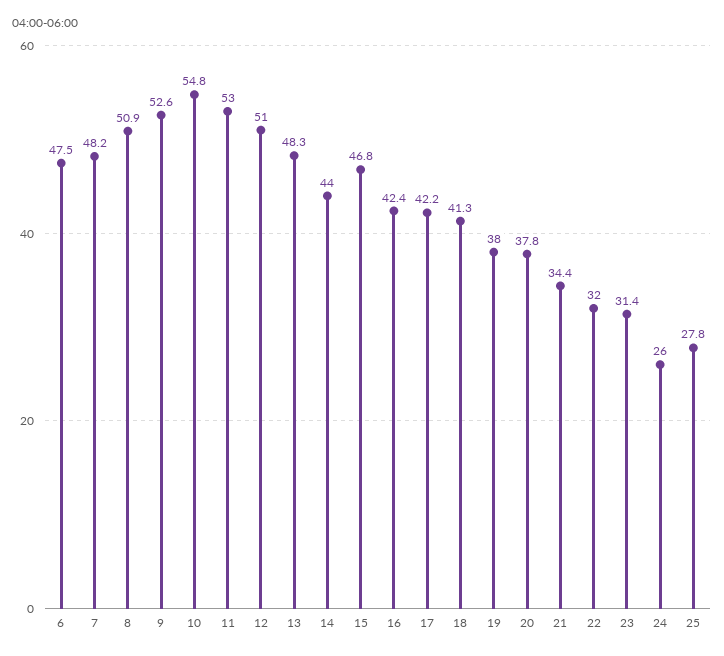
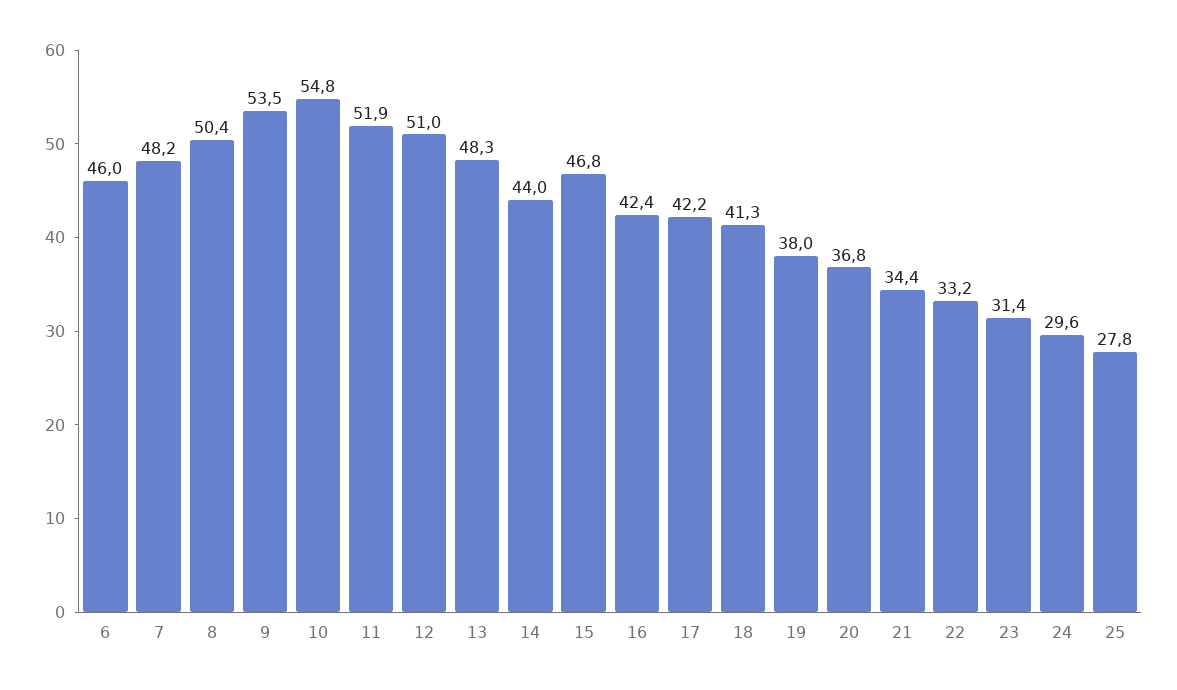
  {
-   "6": 47.5,
+   "6": 46,
    "7": 48.2,
-   "8": 50.9,
+   "8": 50.4,
-   "9": 52.6,
+   "9": 53.5,
    "10": 54.8,
-   "11": 53,
+   "11": 51.9,
    "12": 51,
    "13": 48.3,
    "14": 44,
    "15": 46.8,
    "16": 42.4,
    "17": 42.2,
    "18": 41.3,
    "19": 38,
-   "20": 37.8,
+   "20": 36.8,
    "21": 34.4,
-   "22": 32,
+   "22": 33.2,
    "23": 31.4,
-   "24": 26,
+   "24": 29.6,
    "25": 27.8
  }

